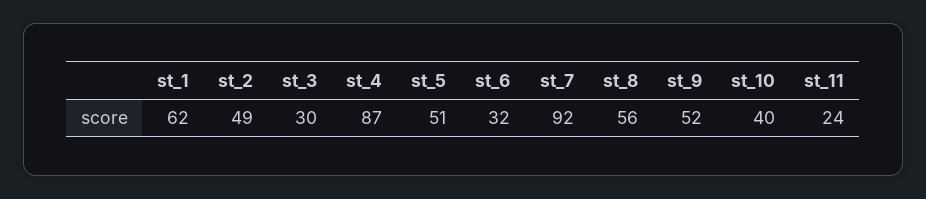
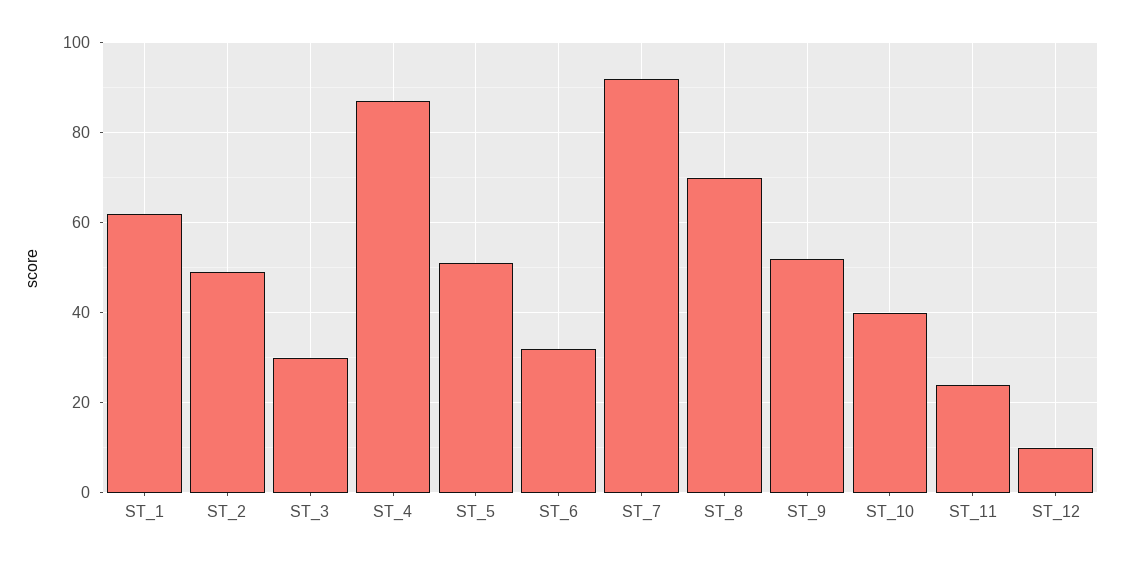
  {
    "st_1": 62,
    "st_2": 49,
    "st_3": 30,
    "st_4": 87,
    "st_5": 51,
    "st_6": 32,
    "st_7": 92,
-   "st_8": 56,
+   "st_8": 70,
    "st_9": 52,
    "st_10": 40,
-   "st_11": 24
+   "st_11": 24,
+   "ST_12": 10
  }

